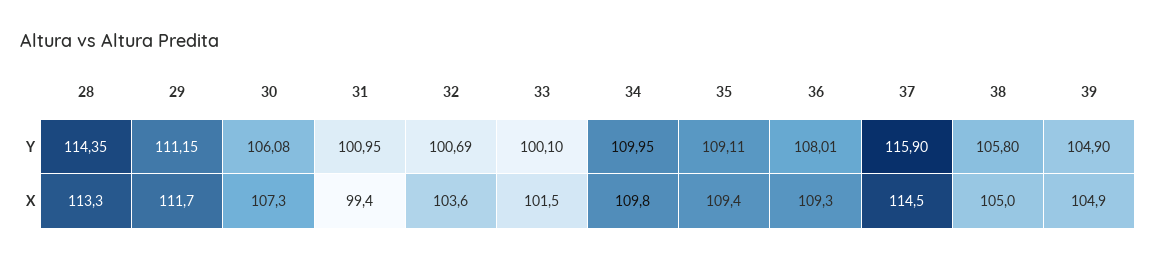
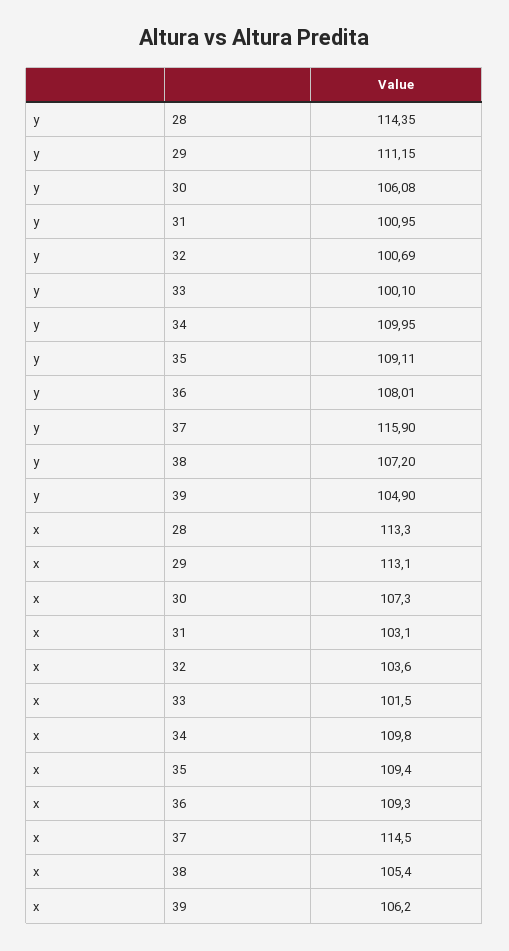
  {
    "28": {
      "Y": 114.35,
      "X": 113.3
    },
    "29": {
      "Y": 111.15,
-     "X": 111.7
+     "X": 113.1
    },
    "30": {
      "Y": 106.08,
      "X": 107.3
    },
    "31": {
      "Y": 100.95,
-     "X": 99.4
+     "X": 103.1
    },
    "32": {
      "Y": 100.69,
      "X": 103.6
    },
    "33": {
      "Y": 100.1,
      "X": 101.5
    },
    "34": {
      "Y": 109.95,
      "X": 109.8
    },
    "35": {
      "Y": 109.11,
      "X": 109.4
    },
    "36": {
      "Y": 108.01,
      "X": 109.3
    },
    "37": {
      "Y": 115.9,
      "X": 114.5
    },
    "38": {
-     "Y": 105.8,
+     "Y": 107.2,
-     "X": 105
+     "X": 105.4
    },
    "39": {
      "Y": 104.9,
-     "X": 104.9
+     "X": 106.2
    }
  }

